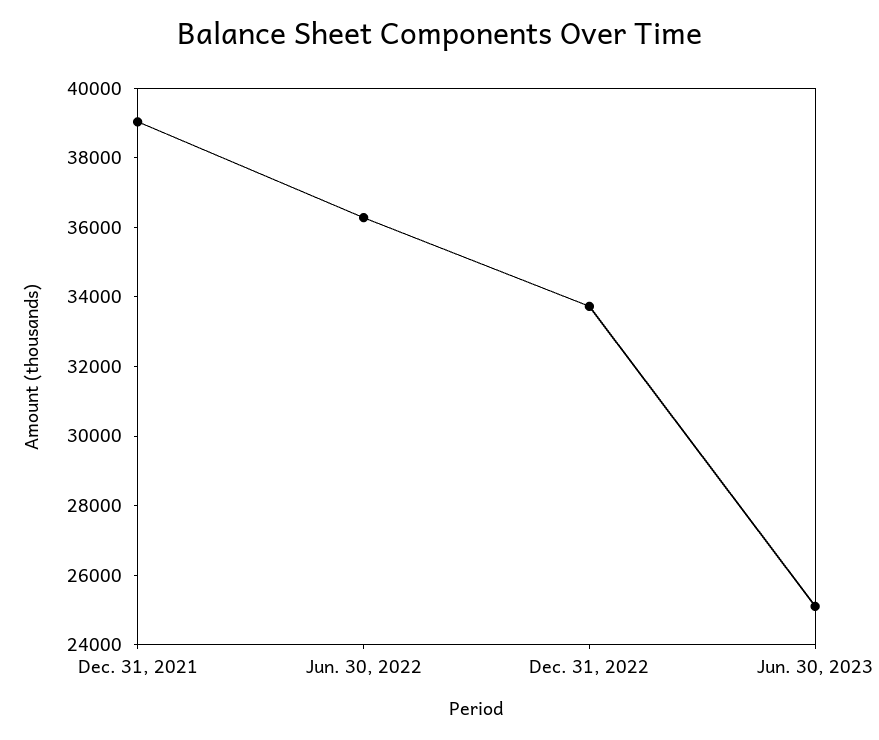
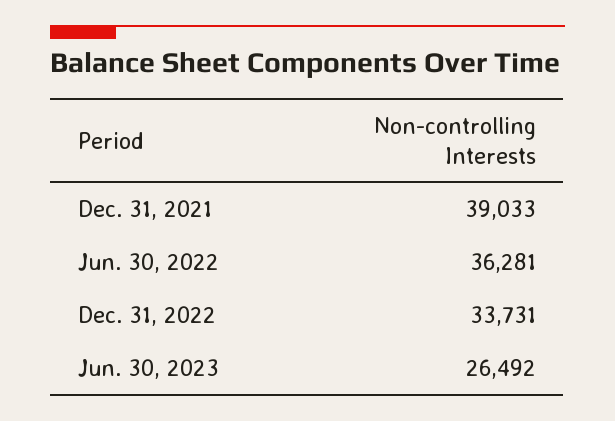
  {
    "Dec. 31, 2021": 39033,
    "Jun. 30, 2022": 36281,
    "Dec. 31, 2022": 33731,
-   "Jun. 30, 2023": 25000
+   "Jun. 30, 2023": 26492
  }

